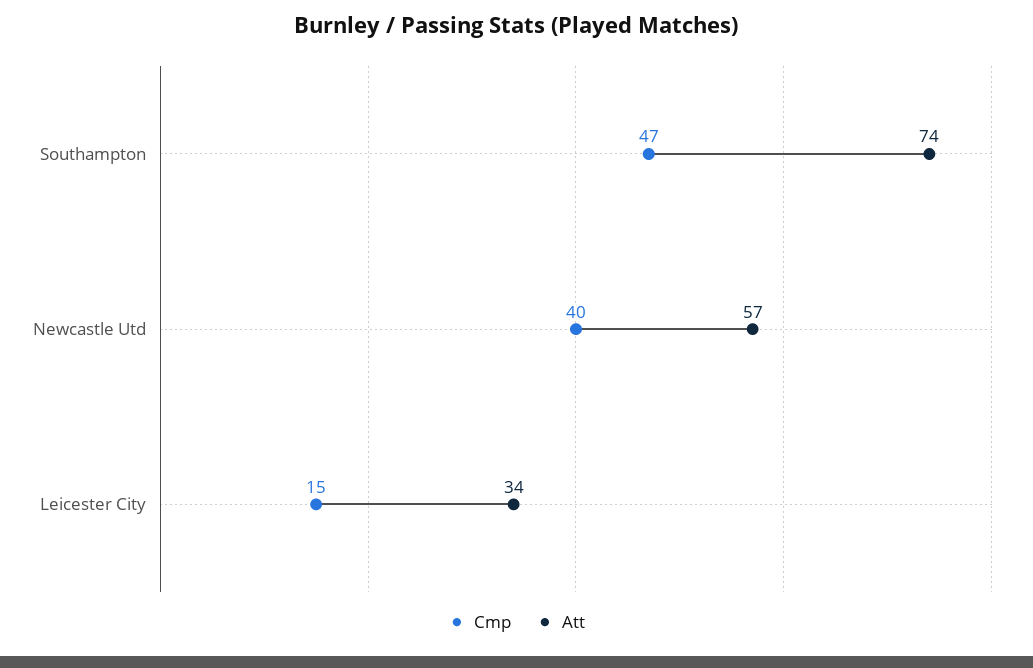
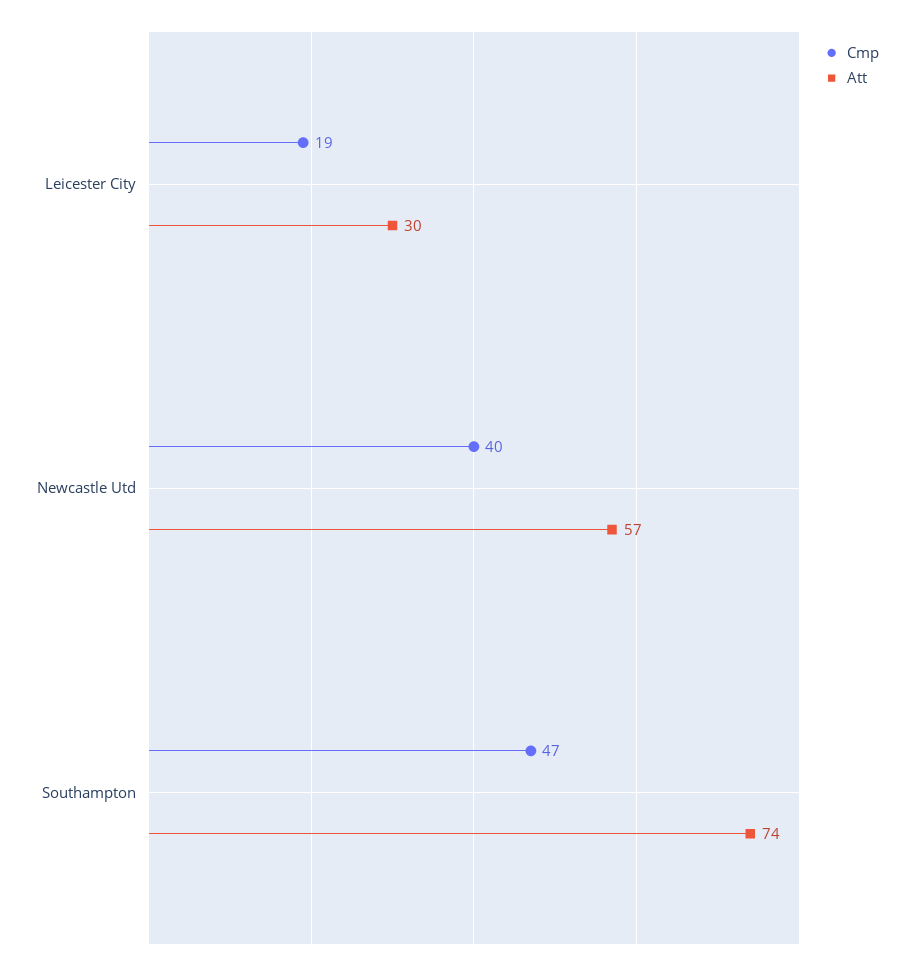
  {
    "Cmp": {
      "Southampton": 47,
      "Newcastle Utd": 40,
-     "Leicester City": 15
+     "Leicester City": 19
    },
    "Att": {
      "Southampton": 74,
      "Newcastle Utd": 57,
-     "Leicester City": 34
+     "Leicester City": 30
    }
  }

